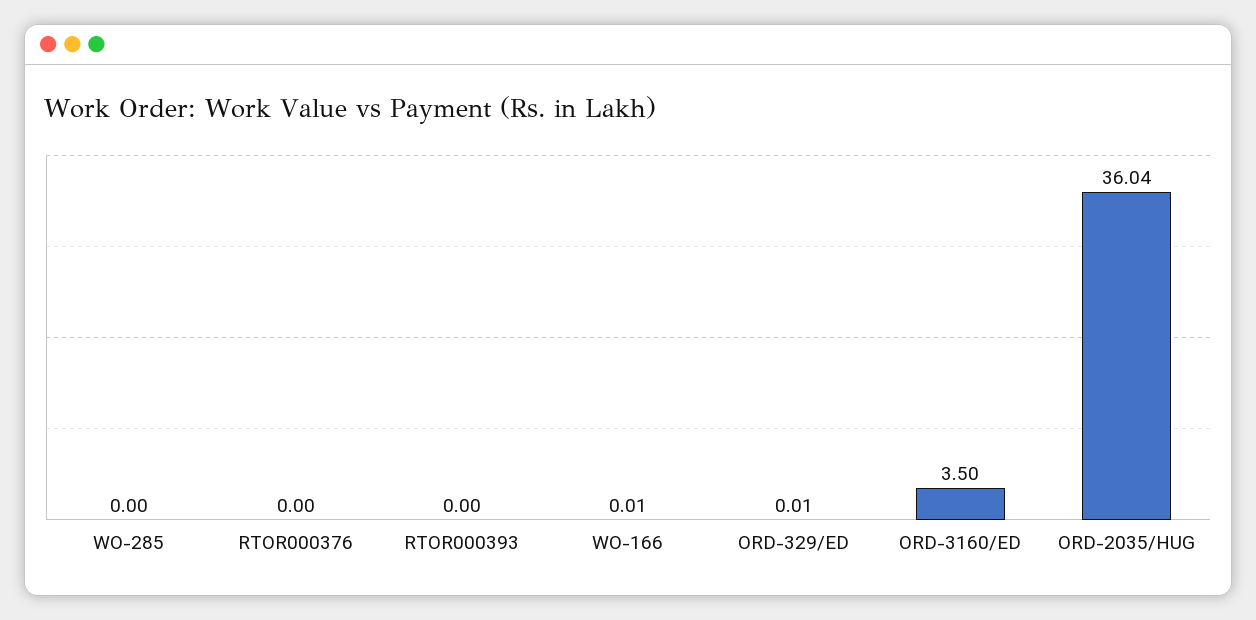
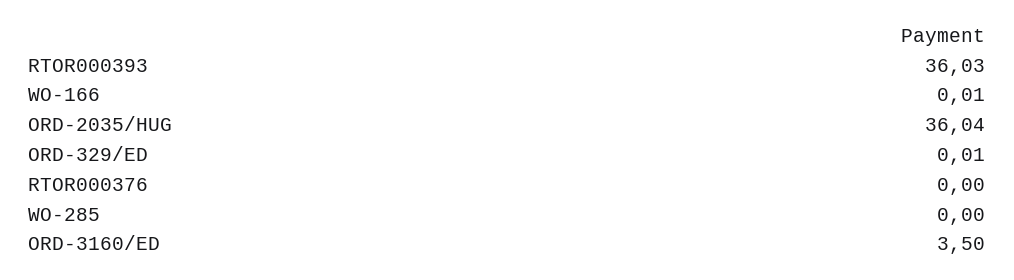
  {
    "WO-285": 0,
    "RTOR000376": 0,
-   "RTOR000393": 0,
+   "RTOR000393": 36.03,
    "WO-166": 0.01,
    "ORD-329/ED": 0.01,
    "ORD-3160/ED": 3.5,
    "ORD-2035/HUG": 36.04
  }

